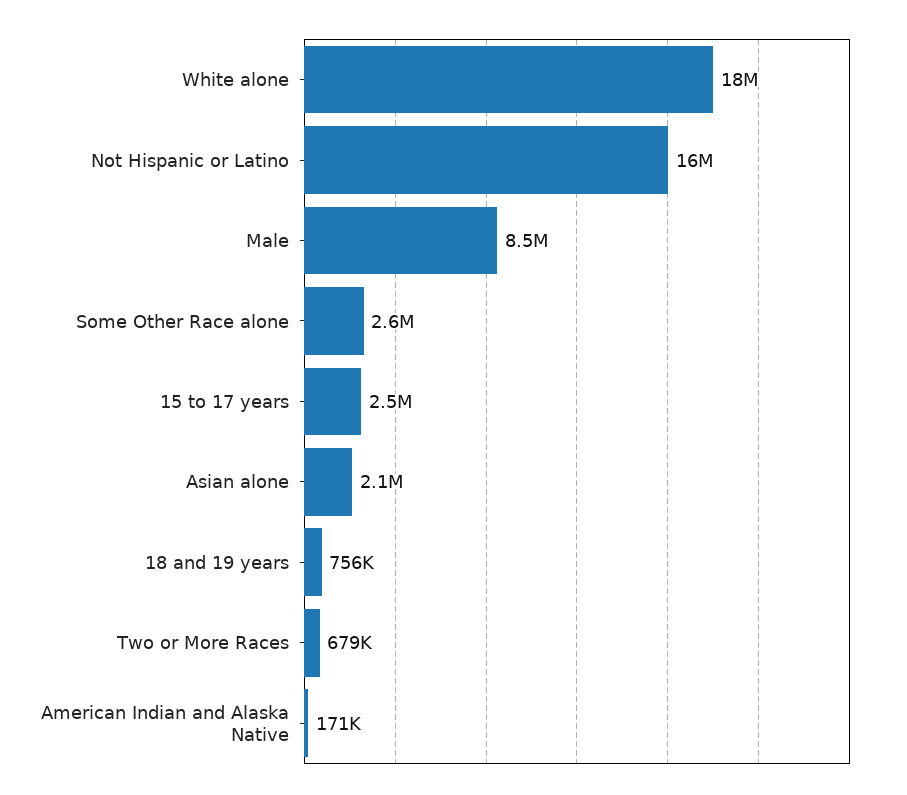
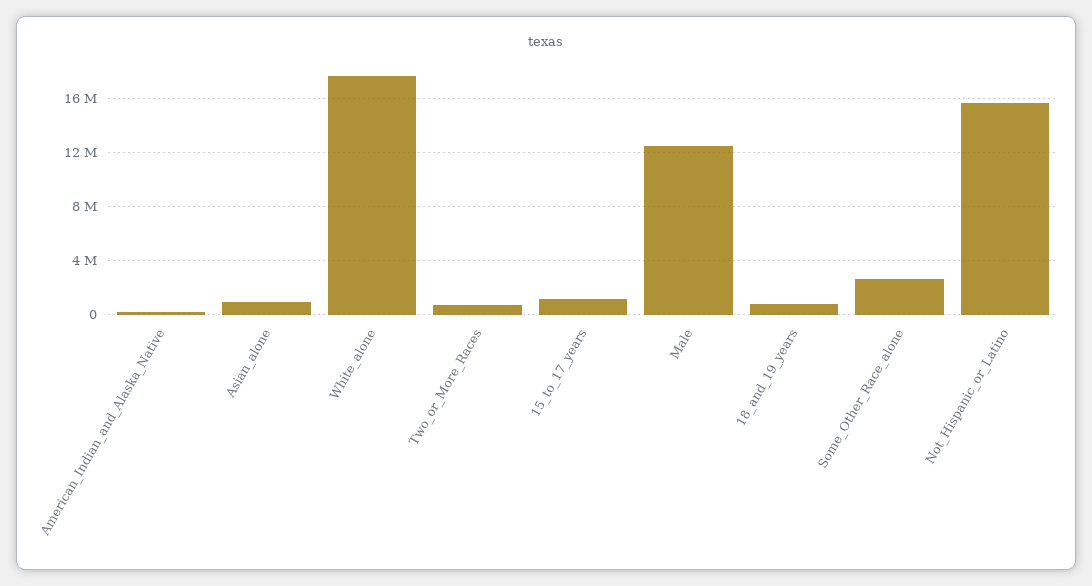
  {
    "White alone": 18000000,
    "Not Hispanic or Latino": 16000000,
-   "Male": 8500000,
+   "Male": 12500000,
    "Some Other Race alone": 2600000,
-   "15 to 17 years": 2500000,
+   "15 to 17 years": 1000000,
-   "Asian alone": 2100000,
+   "Asian alone": 1000000,
    "18 and 19 years": 756000,
    "Two or More Races": 679000,
    "American Indian and Alaska Native": 171000
  }

